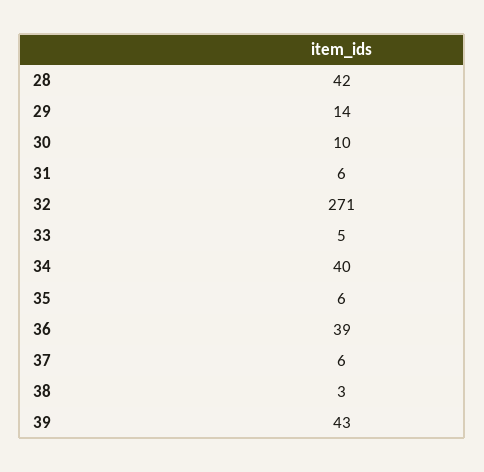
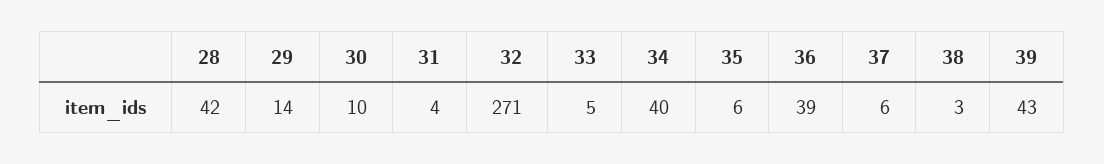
  {
    "28": 42,
    "29": 14,
    "30": 10,
-   "31": 6,
+   "31": 4,
    "32": 271,
    "33": 5,
    "34": 40,
    "35": 6,
    "36": 39,
    "37": 6,
    "38": 3,
    "39": 43
  }

